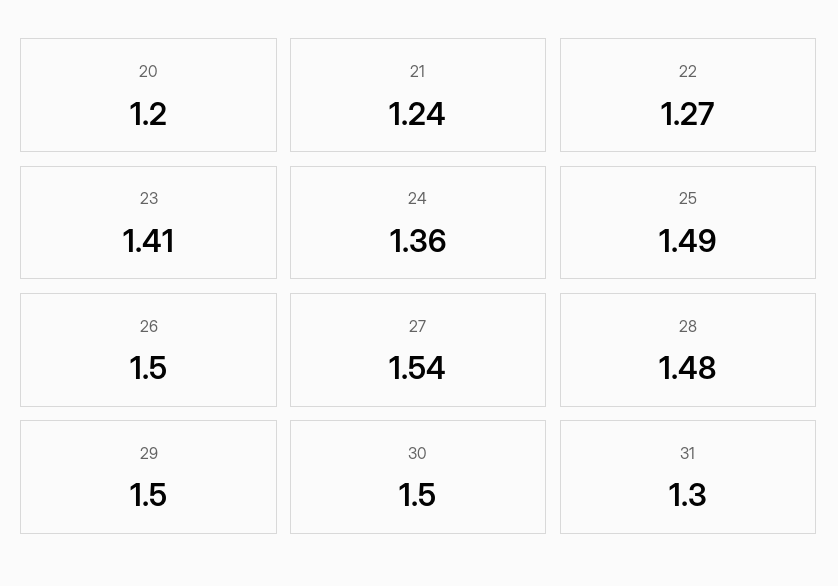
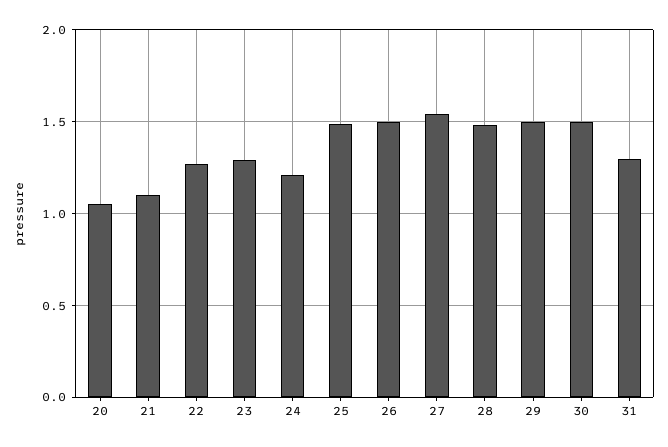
  {
-   "20": 1.2,
+   "20": 1.05,
-   "21": 1.24,
+   "21": 1.1,
    "22": 1.27,
-   "23": 1.41,
+   "23": 1.3,
-   "24": 1.36,
+   "24": 1.2,
    "25": 1.49,
    "26": 1.5,
    "27": 1.54,
    "28": 1.48,
    "29": 1.5,
    "30": 1.5,
    "31": 1.3
  }

